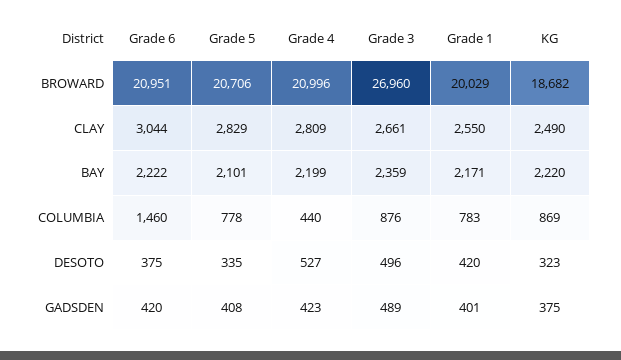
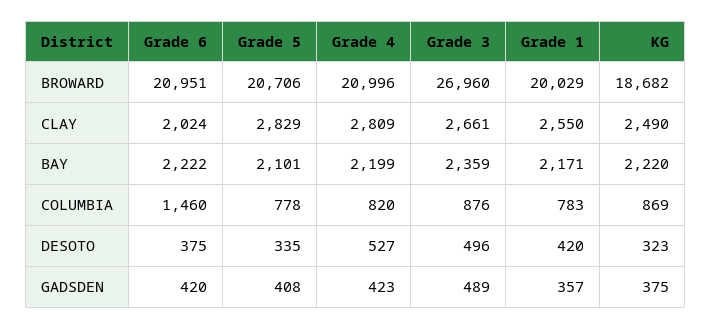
  {
    "Grade 6": {
      "BROWARD": 20951,
-     "CLAY": 3044,
+     "CLAY": 2024,
      "BAY": 2222,
      "COLUMBIA": 1460,
      "DESOTO": 375,
      "GADSDEN": 420
    },
    "Grade 5": {
      "BROWARD": 20706,
      "CLAY": 2829,
      "BAY": 2101,
      "COLUMBIA": 778,
      "DESOTO": 335,
      "GADSDEN": 408
    },
    "Grade 4": {
      "BROWARD": 20996,
      "CLAY": 2809,
      "BAY": 2199,
-     "COLUMBIA": 440,
+     "COLUMBIA": 820,
      "DESOTO": 527,
      "GADSDEN": 423
    },
    "Grade 3": {
      "BROWARD": 26960,
      "CLAY": 2661,
      "BAY": 2359,
      "COLUMBIA": 876,
      "DESOTO": 496,
      "GADSDEN": 489
    },
    "Grade 1": {
      "BROWARD": 20029,
      "CLAY": 2550,
      "BAY": 2171,
      "COLUMBIA": 783,
      "DESOTO": 420,
-     "GADSDEN": 401
+     "GADSDEN": 357
    },
    "KG": {
      "BROWARD": 18682,
      "CLAY": 2490,
      "BAY": 2220,
      "COLUMBIA": 869,
      "DESOTO": 323,
      "GADSDEN": 375
    }
  }

